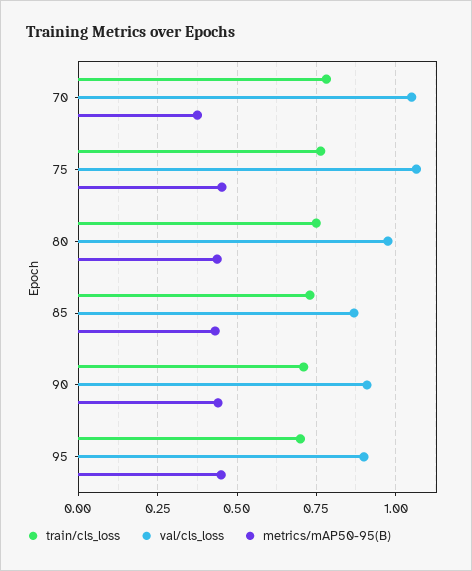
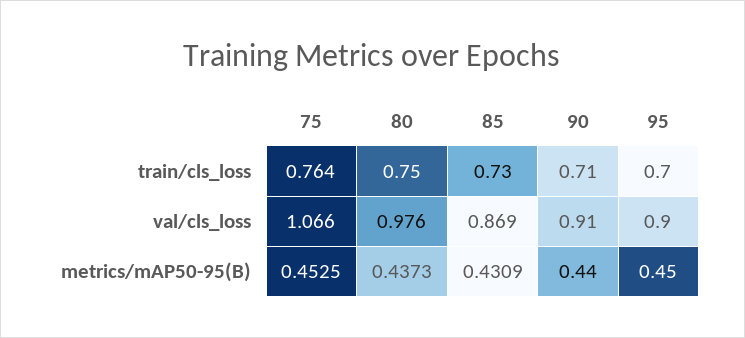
  {
    "train/cls_loss": {
-     "70": 0.775,
      "75": 0.764,
      "80": 0.75,
      "85": 0.73,
      "90": 0.71,
      "95": 0.7
    },
    "val/cls_loss": {
-     "70": 1.05,
      "75": 1.066,
      "80": 0.976,
      "85": 0.869,
      "90": 0.91,
      "95": 0.9
    },
    "metrics/mAP50-95(B)": {
-     "70": 0.375,
      "75": 0.4525,
      "80": 0.4373,
      "85": 0.4309,
      "90": 0.44,
      "95": 0.45
    }
  }

